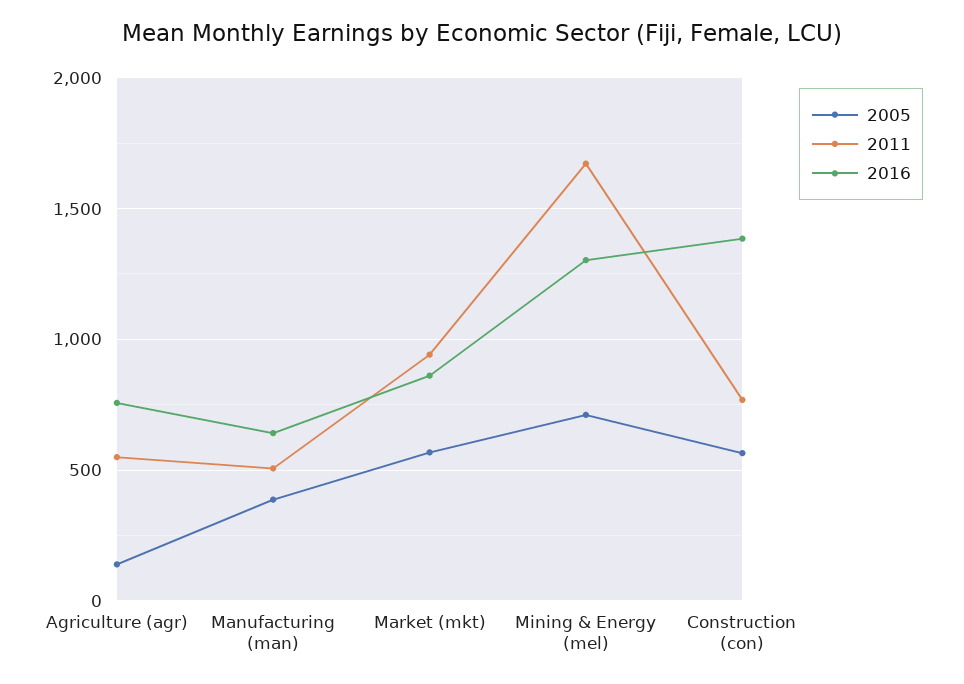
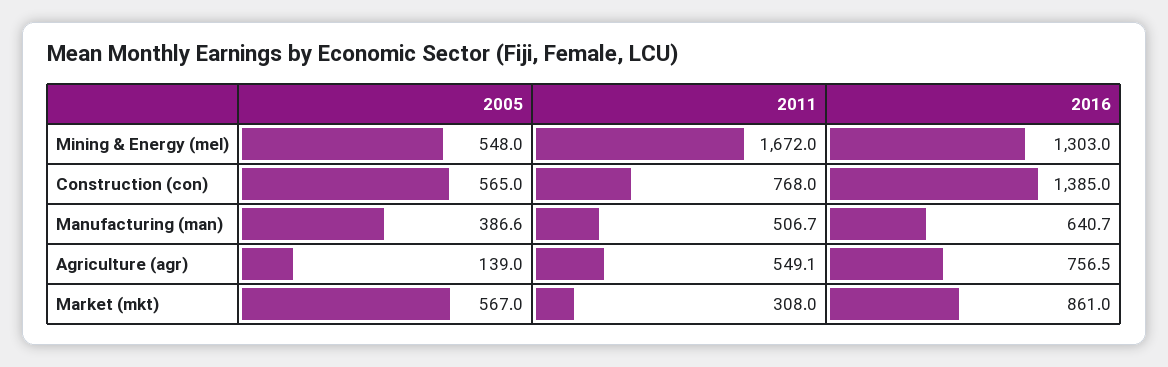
  {
    "2005": {
      "Agriculture (agr)": 139,
      "Manufacturing (man)": 386.6,
      "Market (mkt)": 567,
-     "Mining & Energy (mel)": 700,
+     "Mining & Energy (mel)": 548,
      "Construction (con)": 565
    },
    "2011": {
      "Agriculture (agr)": 549.1,
      "Manufacturing (man)": 506.7,
-     "Market (mkt)": 950,
+     "Market (mkt)": 308,
      "Mining & Energy (mel)": 1672,
      "Construction (con)": 768
    },
    "2016": {
      "Agriculture (agr)": 756.5,
      "Manufacturing (man)": 640.7,
      "Market (mkt)": 861,
      "Mining & Energy (mel)": 1303,
      "Construction (con)": 1385
    }
  }

